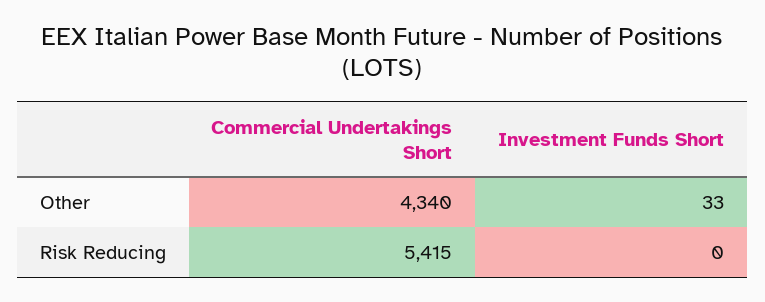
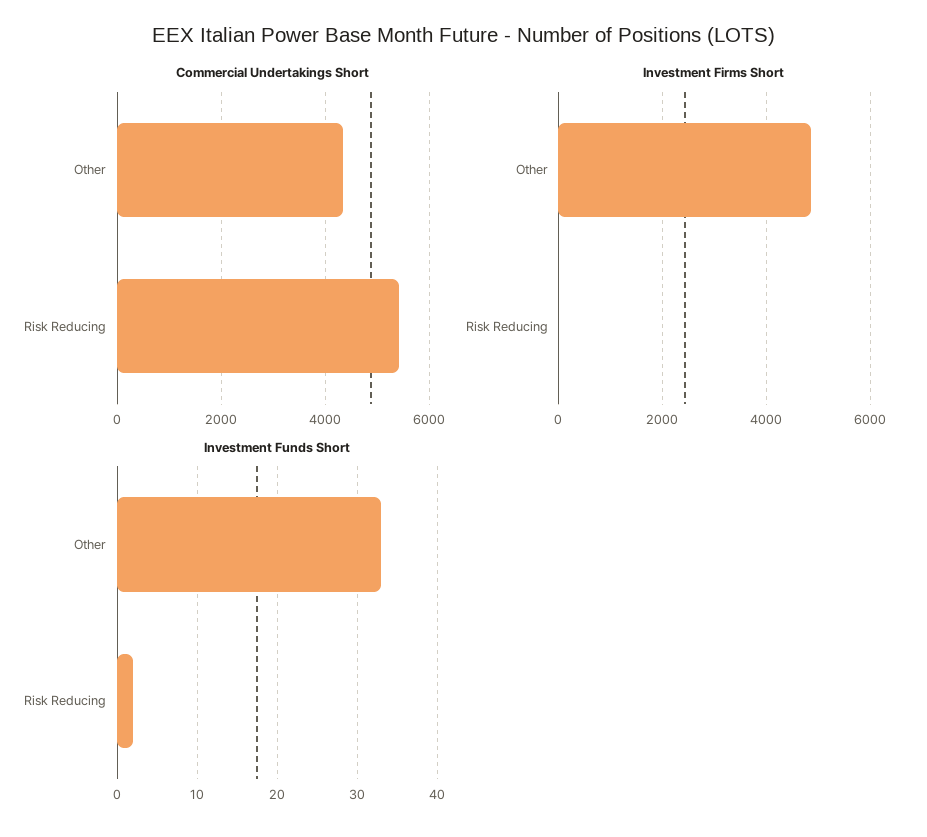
  {
    "Commercial Undertakings Short": {
      "Other": 4340,
      "Risk Reducing": 5415
    },
    "Investment Funds Short": {
      "Other": 33,
-     "Risk Reducing": 0
+     "Risk Reducing": 2
-   }
+   },
+   "Investment Firms Short": {
+     "Other": 4800,
+     "Risk Reducing": 0
+   }
  }

